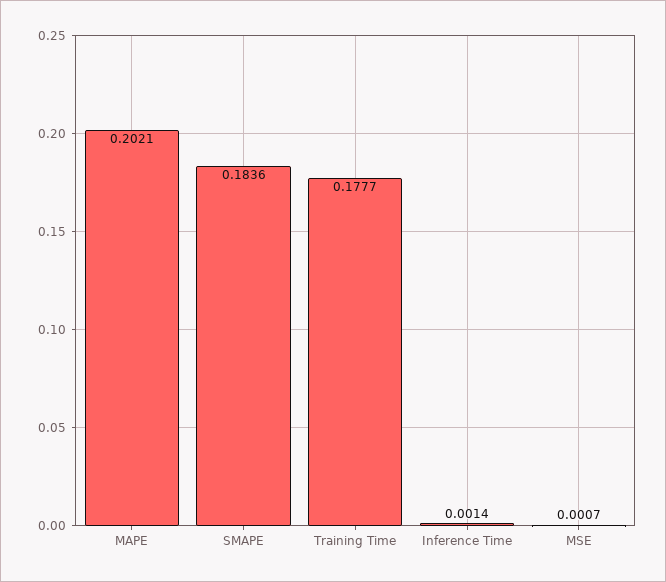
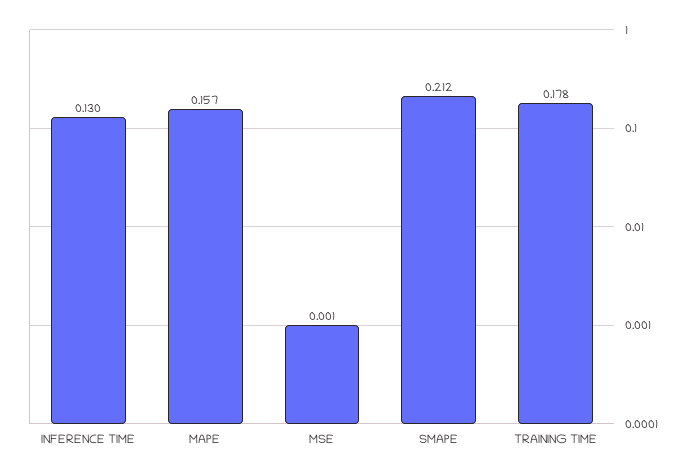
  {
-   "MAPE": 0.2021,
+   "MAPE": 0.157,
-   "SMAPE": 0.1836,
+   "SMAPE": 0.212,
    "Training Time": 0.1777,
-   "Inference Time": 0.0014,
+   "Inference Time": 0.13,
    "MSE": 0.0007
  }

